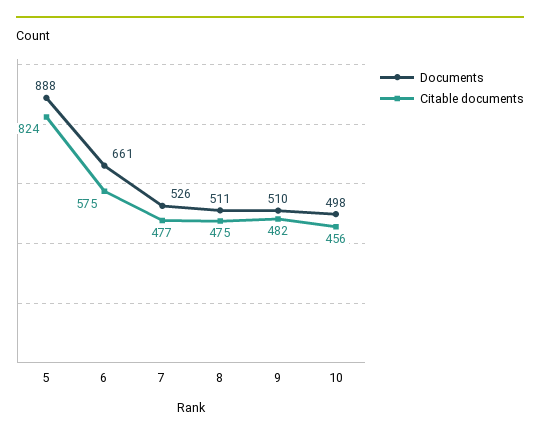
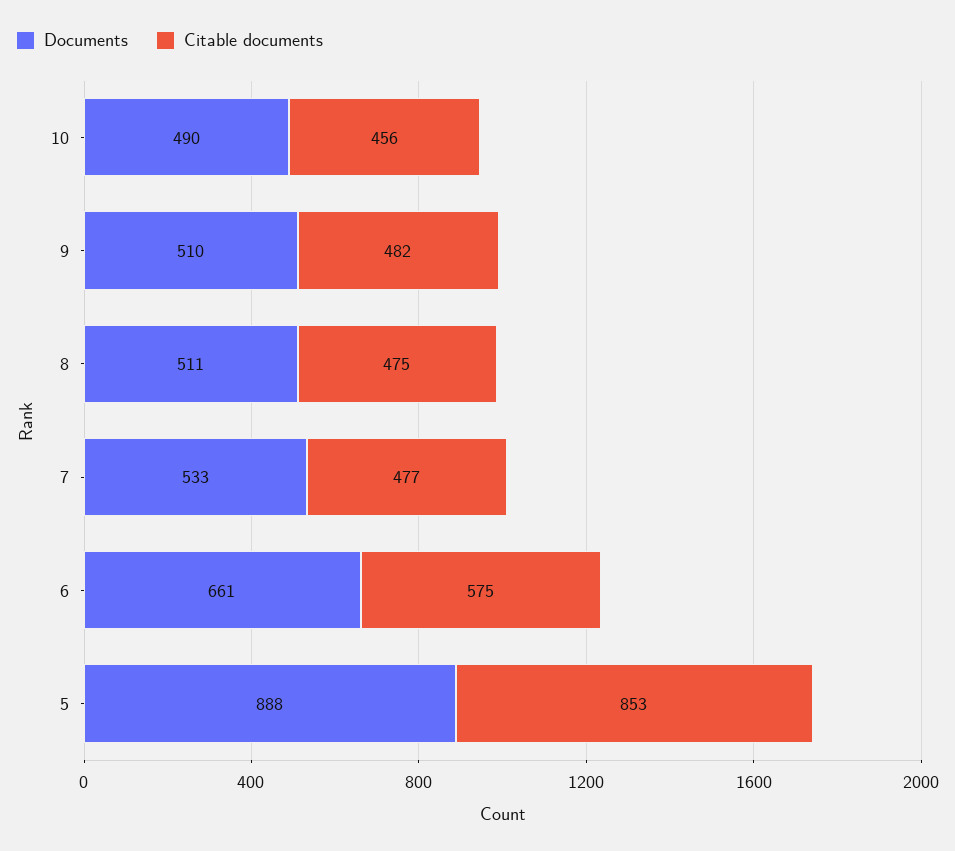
  {
    "Documents": {
      "5": 888,
      "6": 661,
-     "7": 526,
+     "7": 533,
      "8": 511,
      "9": 510,
-     "10": 498
+     "10": 490
    },
    "Citable documents": {
-     "5": 824,
+     "5": 853,
      "6": 575,
      "7": 477,
      "8": 475,
      "9": 482,
      "10": 456
    }
  }

